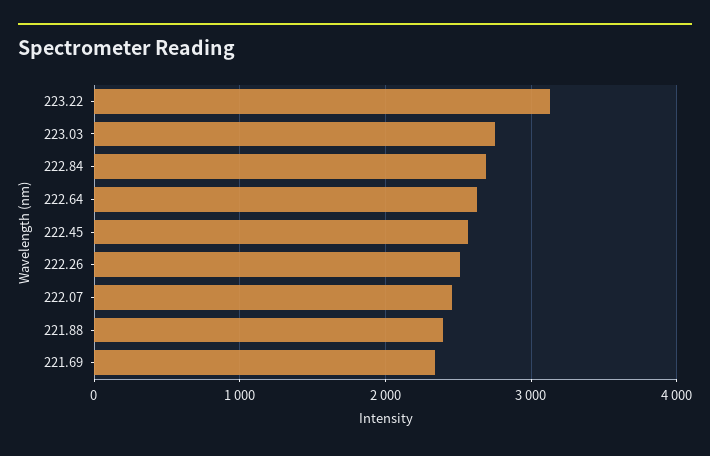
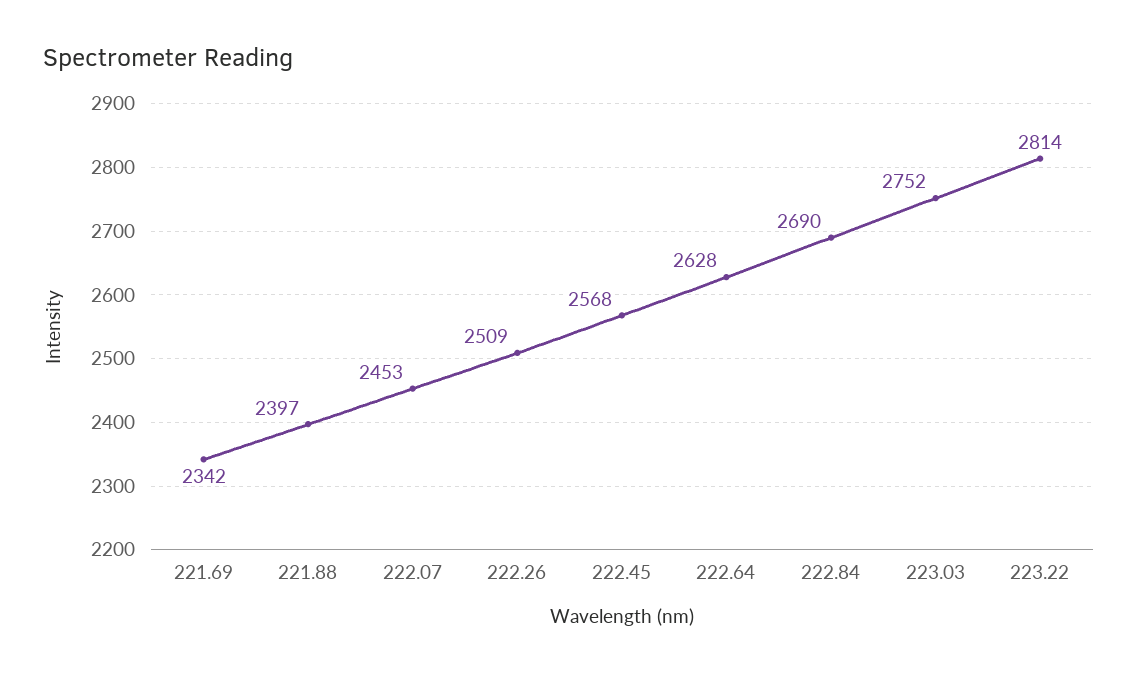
  {
-   "223.22": 3100,
+   "223.22": 2814,
    "223.03": 2752,
    "222.84": 2690,
    "222.64": 2628,
    "222.45": 2568,
    "222.26": 2509,
    "222.07": 2453,
    "221.88": 2397,
    "221.69": 2342
  }

